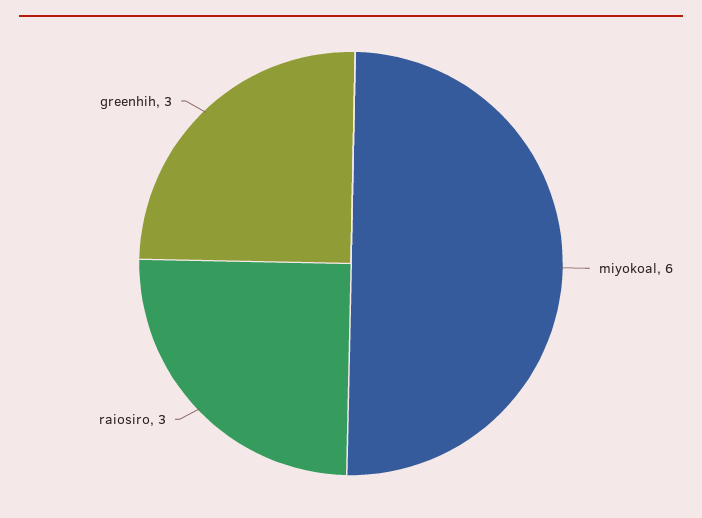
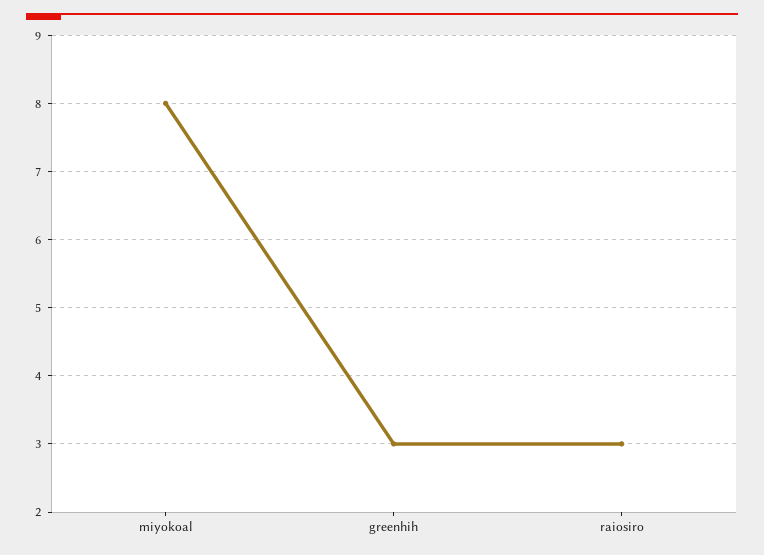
  {
-   "miyokoal": 6,
+   "miyokoal": 8,
    "raiosiro": 3,
    "greenhih": 3
  }

